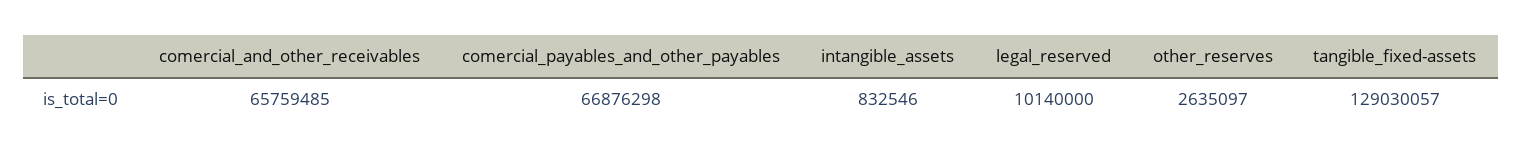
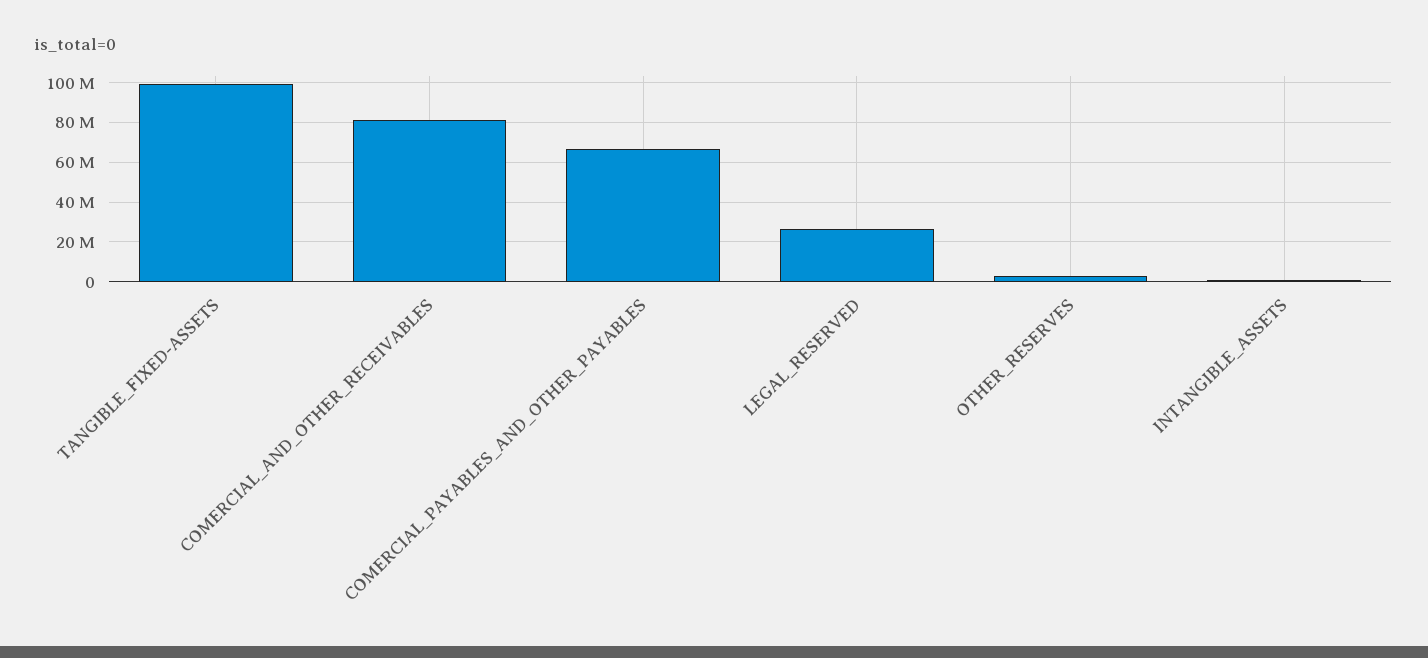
  {
-   "comercial_and_other_receivables": 65759485,
+   "comercial_and_other_receivables": 80000000,
    "comercial_payables_and_other_payables": 66876298,
    "intangible_assets": 832546,
-   "legal_reserved": 10140000,
+   "legal_reserved": 25000000,
    "other_reserves": 2635097,
-   "tangible_fixed-assets": 129030057
+   "tangible_fixed-assets": 100000000
  }

